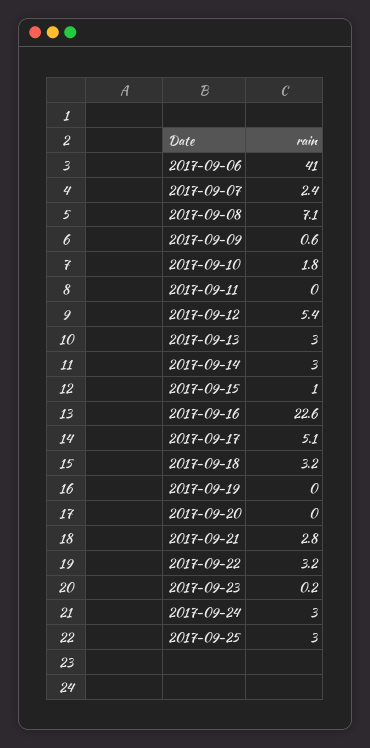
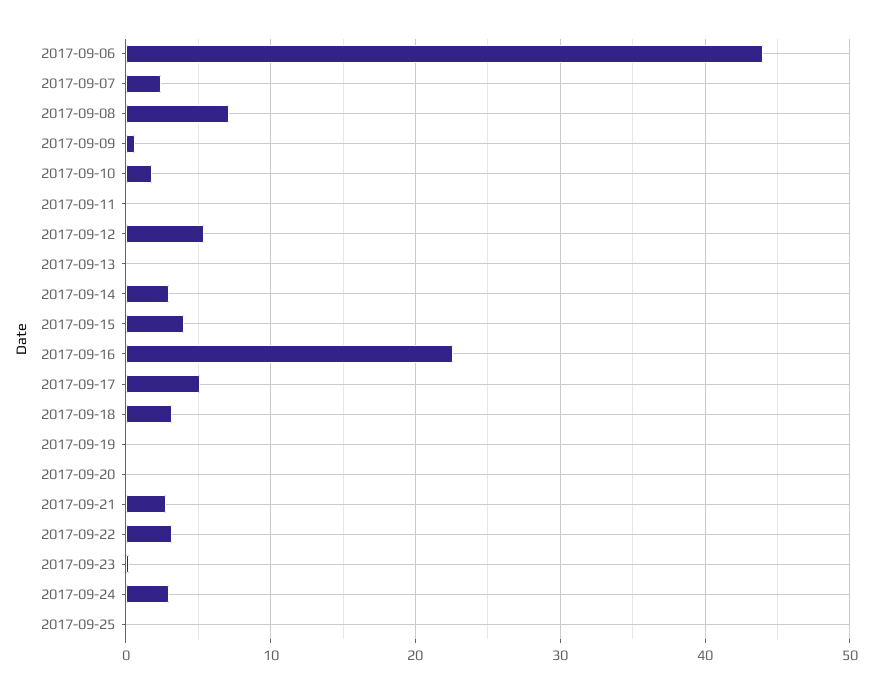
  {
-   "2017-09-06": 41,
+   "2017-09-06": 44,
    "2017-09-07": 2.4,
    "2017-09-08": 7.1,
    "2017-09-09": 0.6,
    "2017-09-10": 1.8,
    "2017-09-11": 0,
    "2017-09-12": 5.4,
-   "2017-09-13": 3,
+   "2017-09-13": 0,
    "2017-09-14": 3,
-   "2017-09-15": 1,
+   "2017-09-15": 4,
    "2017-09-16": 22.6,
    "2017-09-17": 5.1,
    "2017-09-18": 3.2,
    "2017-09-19": 0,
    "2017-09-20": 0,
    "2017-09-21": 2.8,
    "2017-09-22": 3.2,
    "2017-09-23": 0.2,
    "2017-09-24": 3,
-   "2017-09-25": 3
+   "2017-09-25": 0
  }

